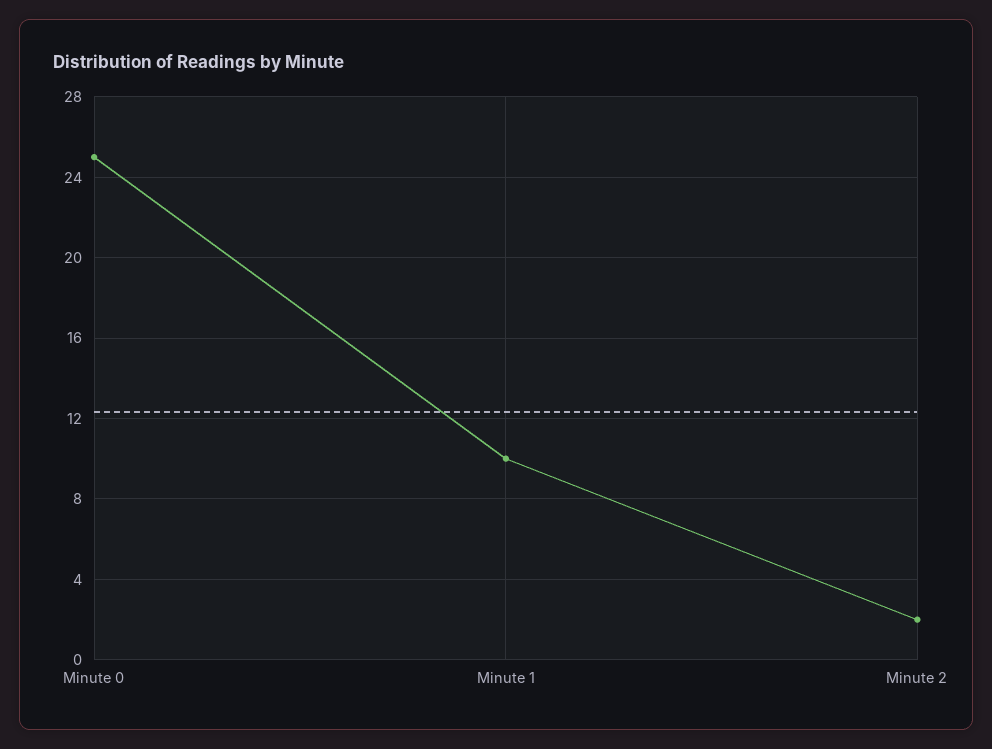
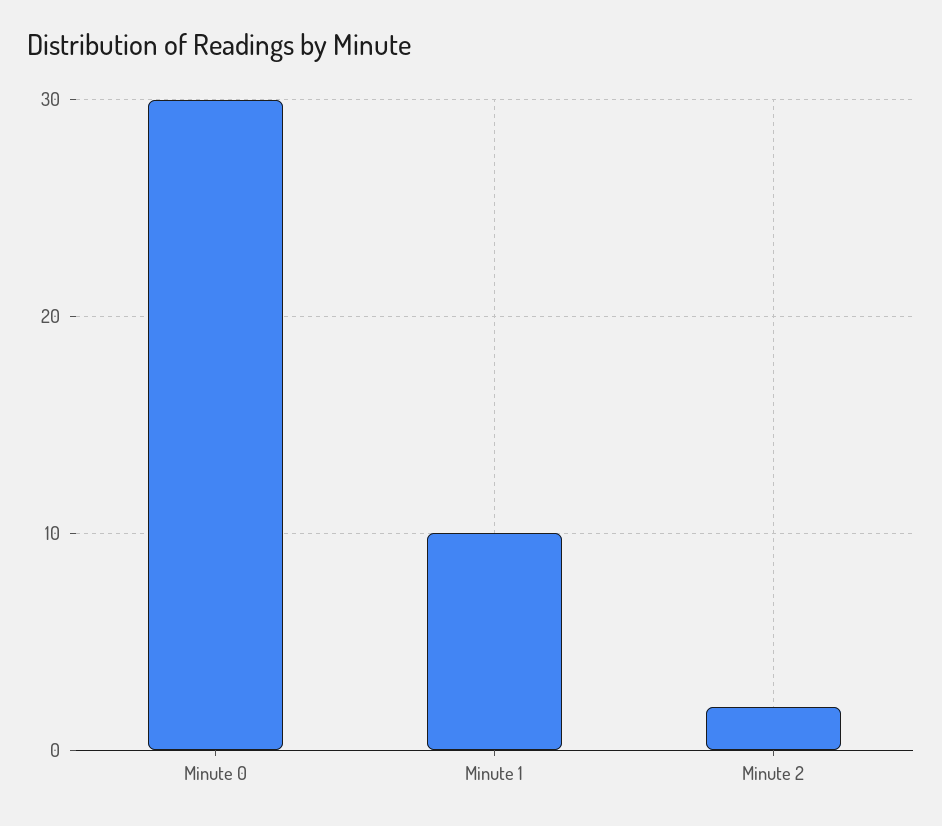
  {
-   "Minute 0": 25,
+   "Minute 0": 30,
    "Minute 1": 10,
    "Minute 2": 2
  }

